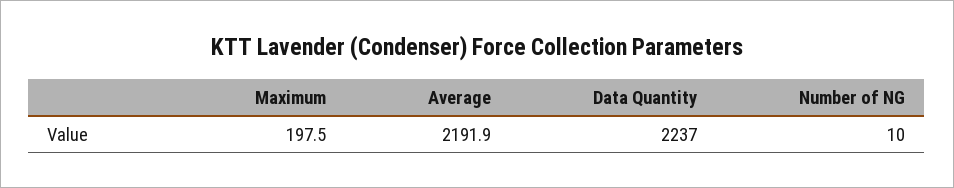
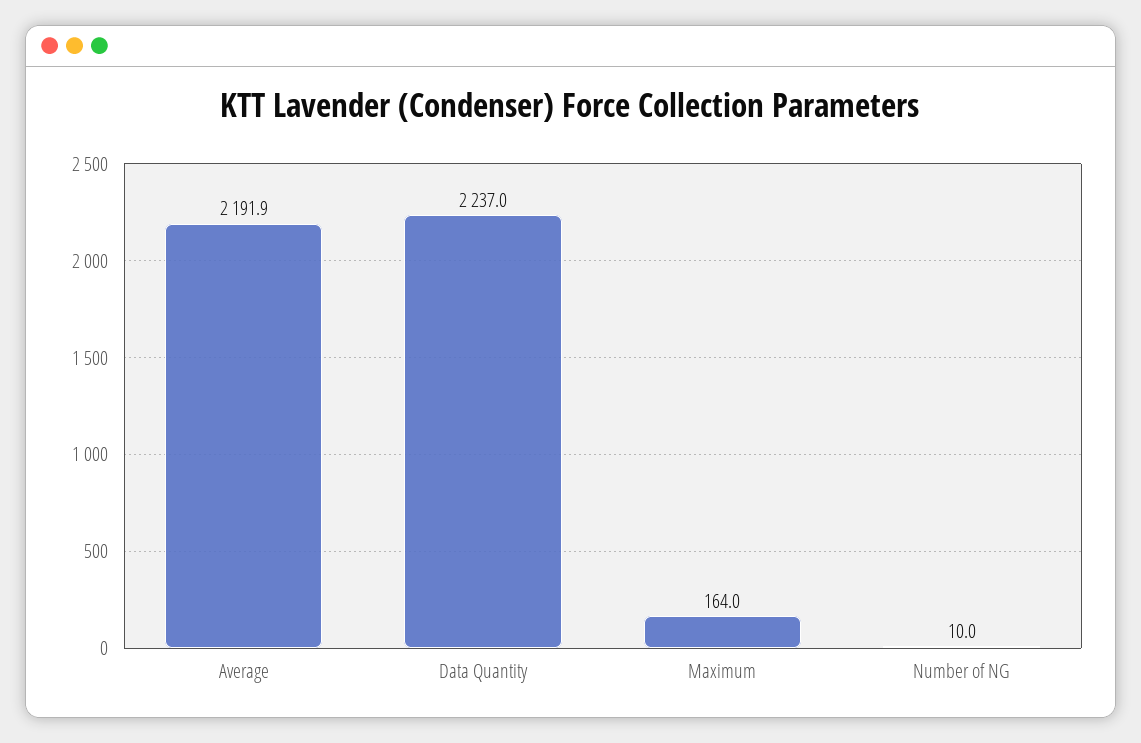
  {
-   "Maximum": 197.5,
+   "Maximum": 164,
    "Average": 2191.9,
    "Data Quantity": 2237,
    "Number of NG": 10
  }

